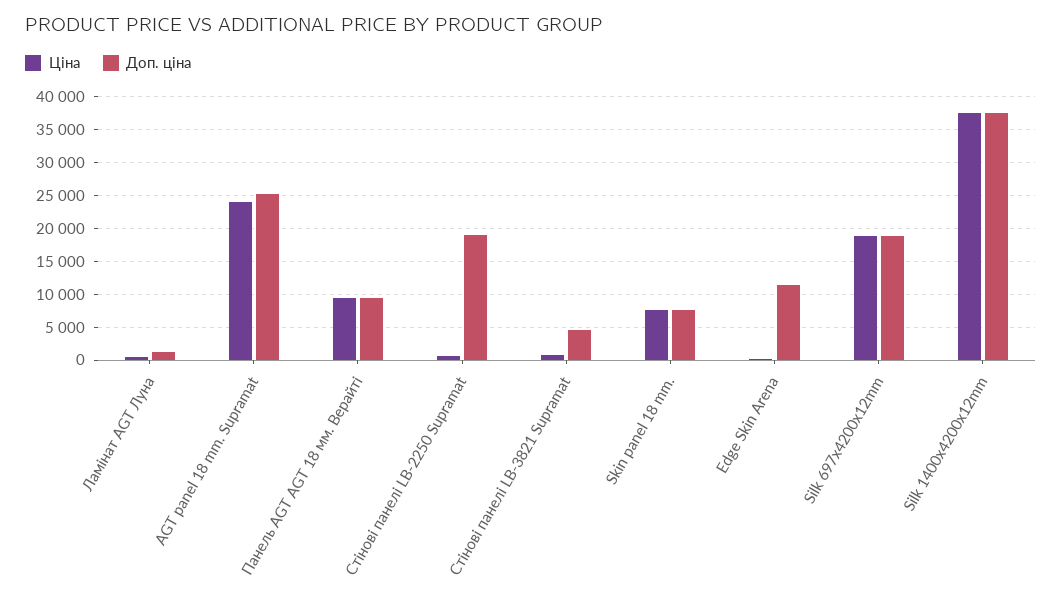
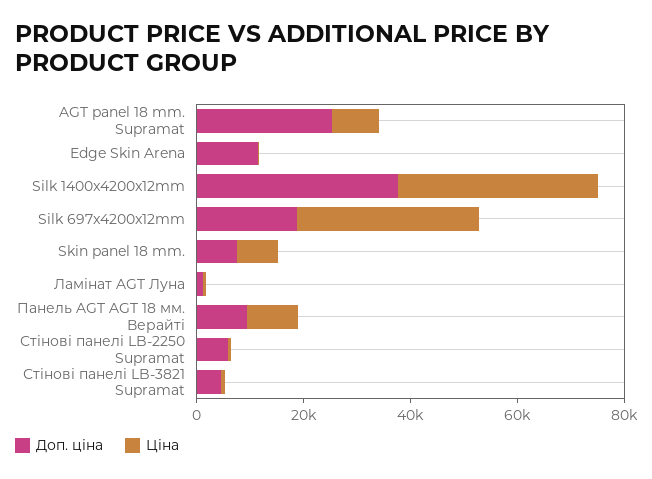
  {
    "Ціна": {
      "Ламінат AGT Луна": 1000,
-     "AGT panel 18 mm. Supramat": 24000,
+     "AGT panel 18 mm. Supramat": 10000,
      "Панель AGT AGT 18 мм. Верайті": 9000,
      "Стінові панелі LB-2250 Supramat": 1000,
      "Стінові панелі LB-3821 Supramat": 1000,
      "Skin panel 18 mm.": 8000,
      "Edge Skin Arena": 0,
-     "Silk 697x4200x12mm": 19000,
+     "Silk 697x4200x12mm": 35000,
      "Silk 1400x4200x12mm": 38000
    },
    "Доп. ціна": {
      "Ламінат AGT Луна": 1000,
      "AGT panel 18 mm. Supramat": 25000,
      "Панель AGT AGT 18 мм. Верайті": 9000,
-     "Стінові панелі LB-2250 Supramat": 19000,
+     "Стінові панелі LB-2250 Supramat": 5000,
      "Стінові панелі LB-3821 Supramat": 5000,
      "Skin panel 18 mm.": 8000,
      "Edge Skin Arena": 11000,
      "Silk 697x4200x12mm": 19000,
      "Silk 1400x4200x12mm": 38000
    }
  }

